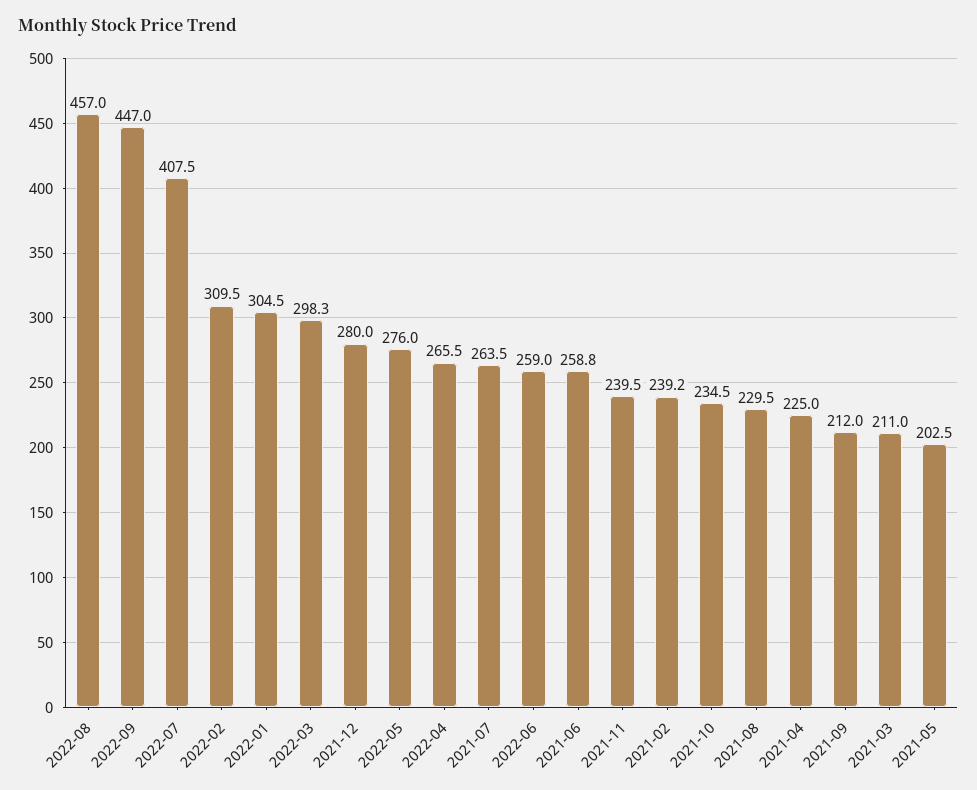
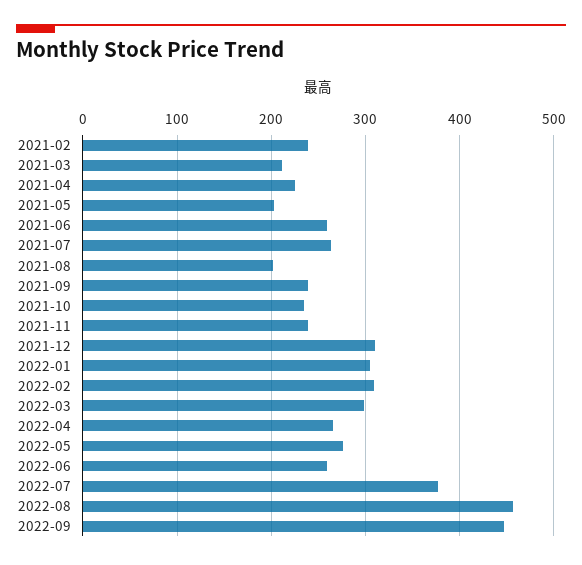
  {
    "2022-08": 457,
    "2022-09": 447,
-   "2022-07": 407.5,
+   "2022-07": 380,
    "2022-02": 309.5,
    "2022-01": 304.5,
    "2022-03": 298.3,
-   "2021-12": 280,
+   "2021-12": 310,
    "2022-05": 276,
    "2022-04": 265.5,
    "2021-07": 263.5,
    "2022-06": 259,
    "2021-06": 258.8,
    "2021-11": 239.5,
    "2021-02": 239.2,
    "2021-10": 234.5,
-   "2021-08": 229.5,
+   "2021-08": 200,
    "2021-04": 225,
-   "2021-09": 212,
+   "2021-09": 240,
    "2021-03": 211,
    "2021-05": 202.5
  }

